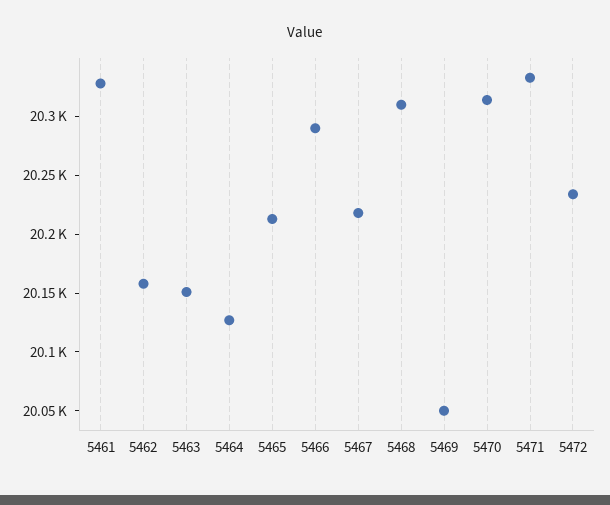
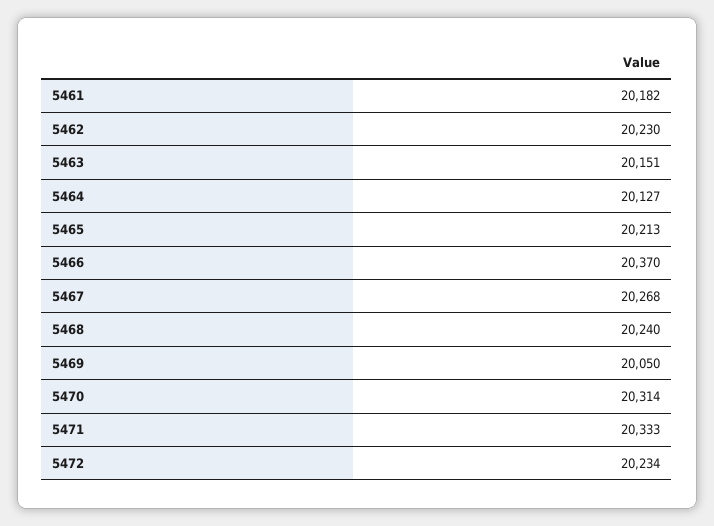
  {
-   "5461": 20330,
+   "5461": 20182,
-   "5462": 20160,
+   "5462": 20230,
    "5463": 20151,
    "5464": 20127,
    "5465": 20213,
-   "5466": 20290,
+   "5466": 20370,
-   "5467": 20220,
+   "5467": 20268,
-   "5468": 20310,
+   "5468": 20240,
    "5469": 20050,
    "5470": 20314,
    "5471": 20333,
    "5472": 20234
  }

